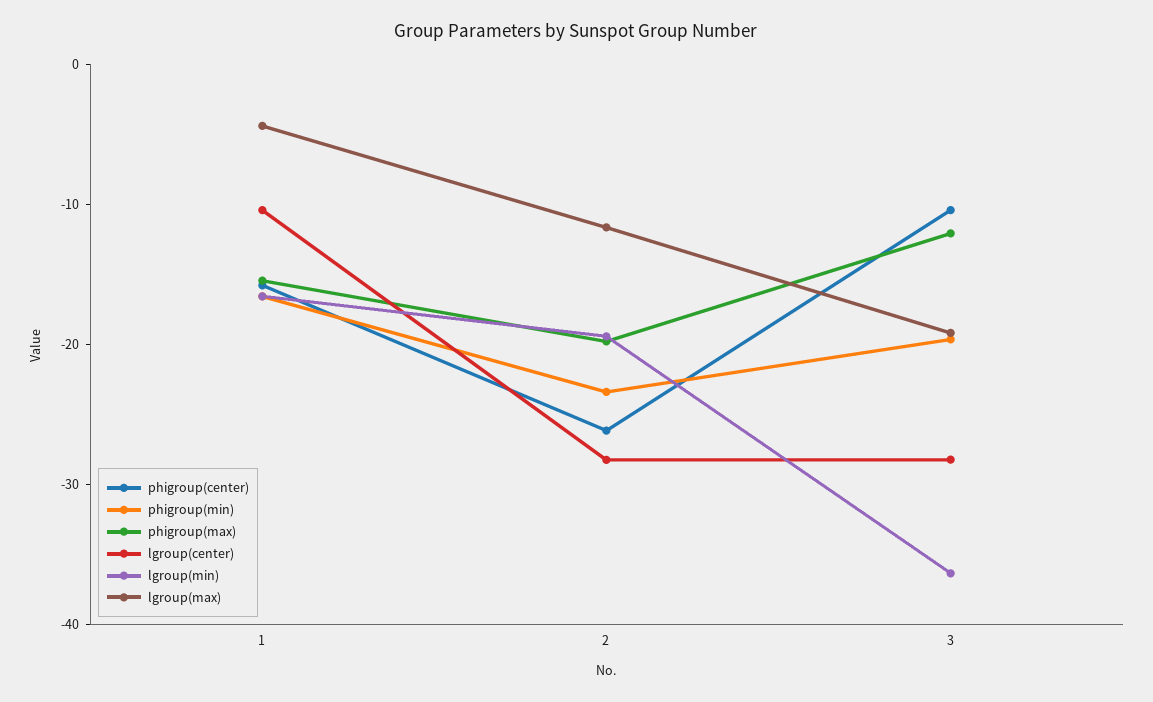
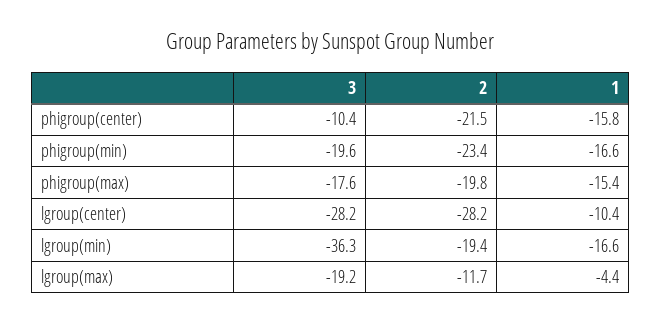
  {
    "phigroup(center)": {
      "1": -15.8,
-     "2": -26,
+     "2": -21.5,
      "3": -10.4
    },
    "phigroup(min)": {
      "1": -16.6,
      "2": -23.4,
      "3": -19.6
    },
    "phigroup(max)": {
      "1": -15.4,
      "2": -19.8,
-     "3": -12
+     "3": -17.6
    },
    "lgroup(center)": {
      "1": -10.4,
      "2": -28.2,
      "3": -28.2
    },
    "lgroup(min)": {
      "1": -16.6,
      "2": -19.4,
      "3": -36.3
    },
    "lgroup(max)": {
      "1": -4.4,
      "2": -11.7,
      "3": -19.2
    }
  }

